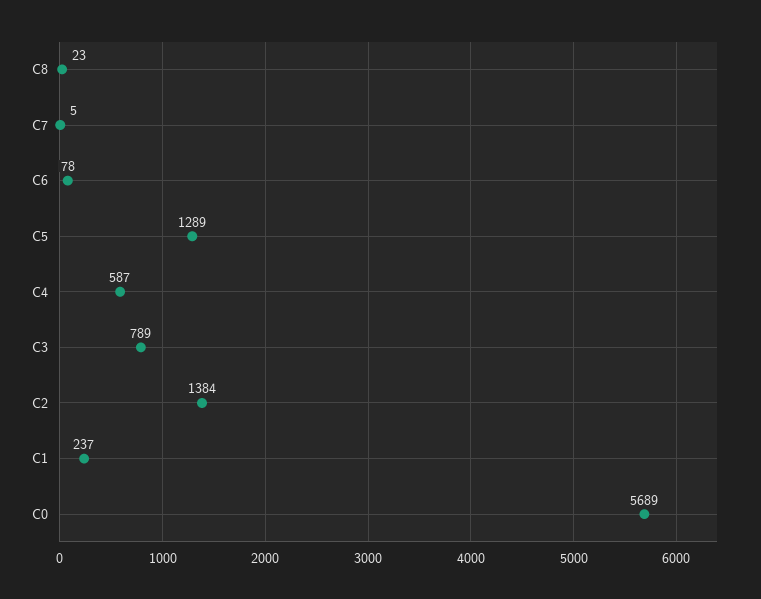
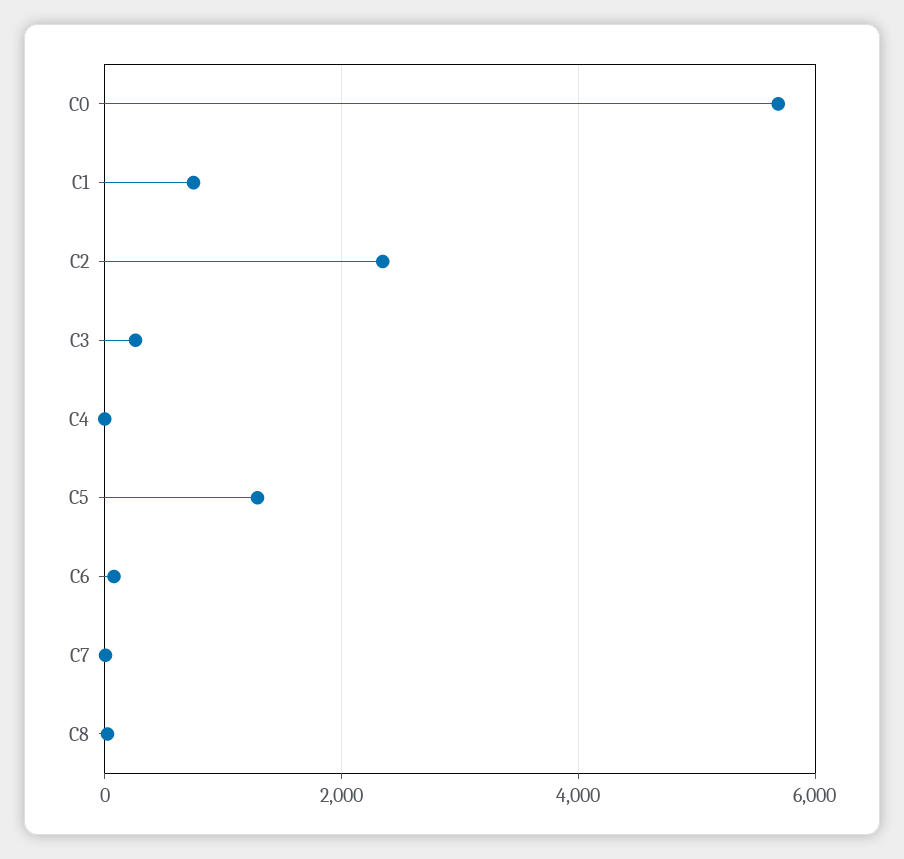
  {
    "C8": 23,
    "C7": 5,
    "C6": 78,
    "C5": 1289,
-   "C4": 587,
+   "C4": 0,
-   "C3": 789,
+   "C3": 200,
-   "C2": 1384,
+   "C2": 2400,
-   "C1": 237,
+   "C1": 800,
    "C0": 5689
  }

